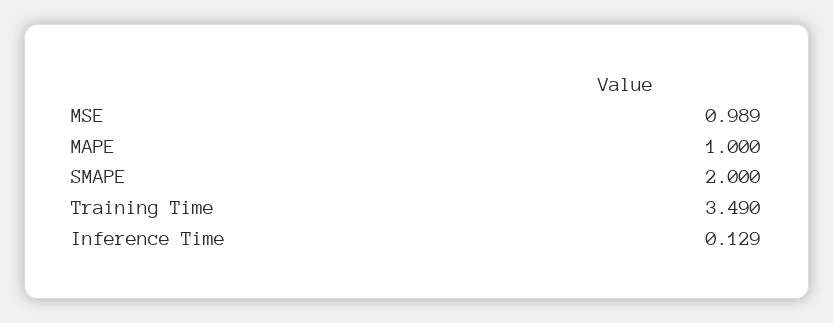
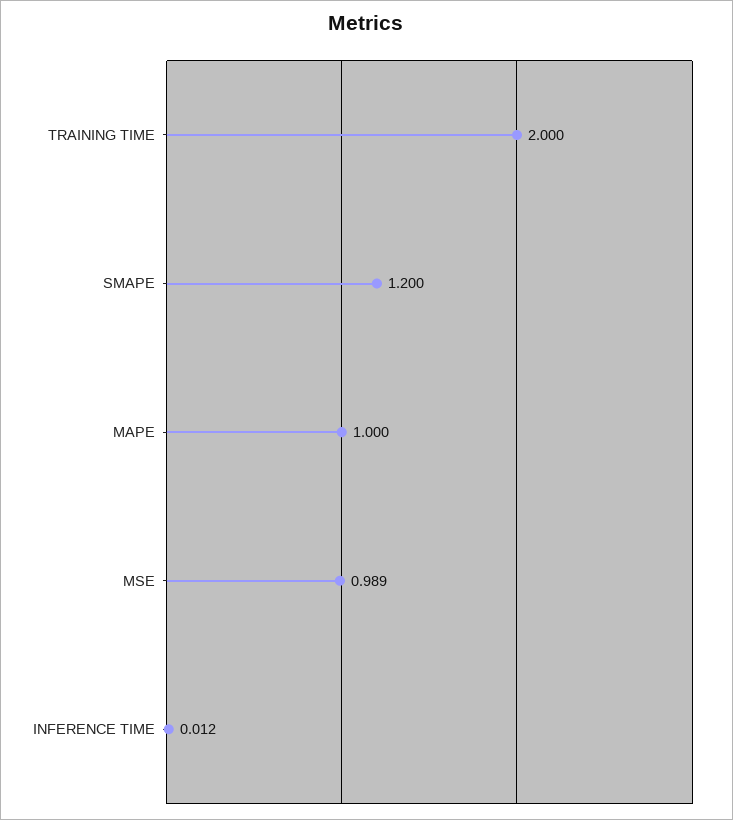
  {
    "MSE": 0.989,
    "MAPE": 1,
-   "SMAPE": 2,
+   "SMAPE": 1.2,
-   "Training Time": 3.49,
+   "Training Time": 2,
-   "Inference Time": 0.129
+   "Inference Time": 0.012
  }

